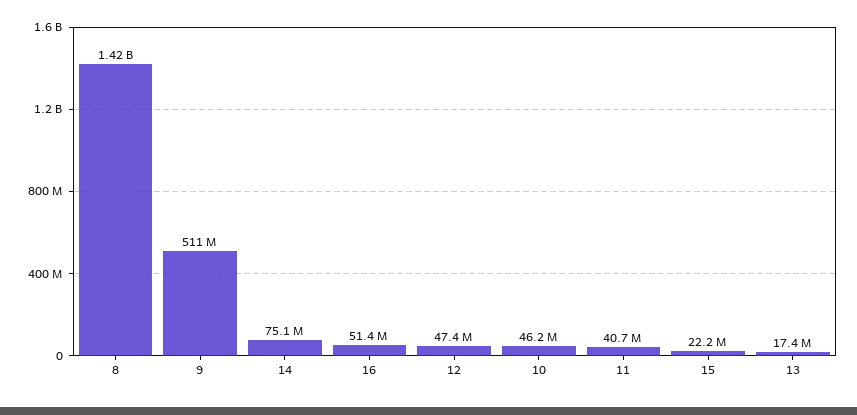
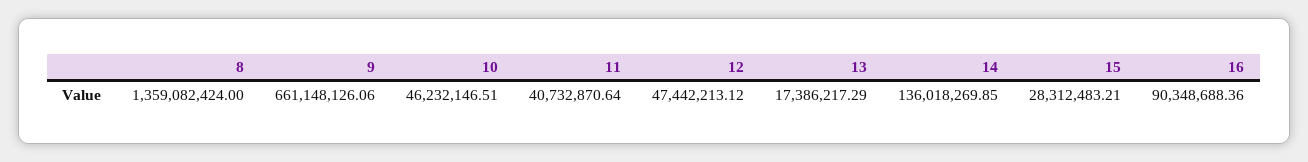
  {
-   "8": 1420000000,
+   "8": 1359082424,
-   "9": 511000000,
+   "9": 661148126.06,
-   "14": 75100000,
+   "14": 136018269.85,
-   "16": 51400000,
+   "16": 90348688.36,
    "12": 47442213.12,
    "10": 46232146.51,
    "11": 40732870.64,
-   "15": 22200000,
+   "15": 28312483.21,
    "13": 17386217.29
  }

